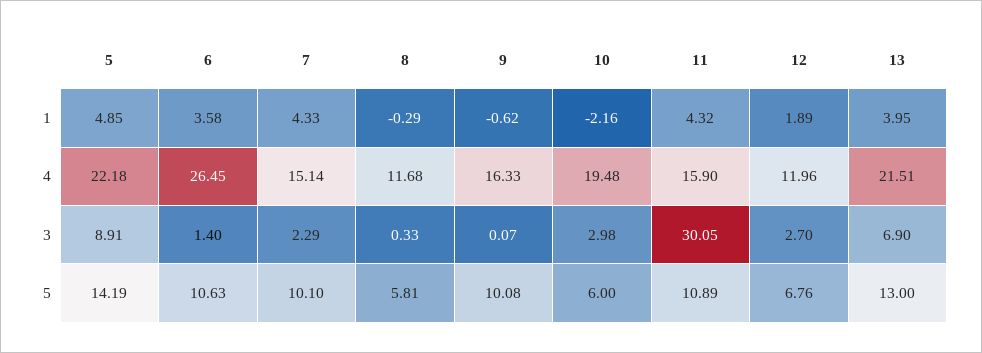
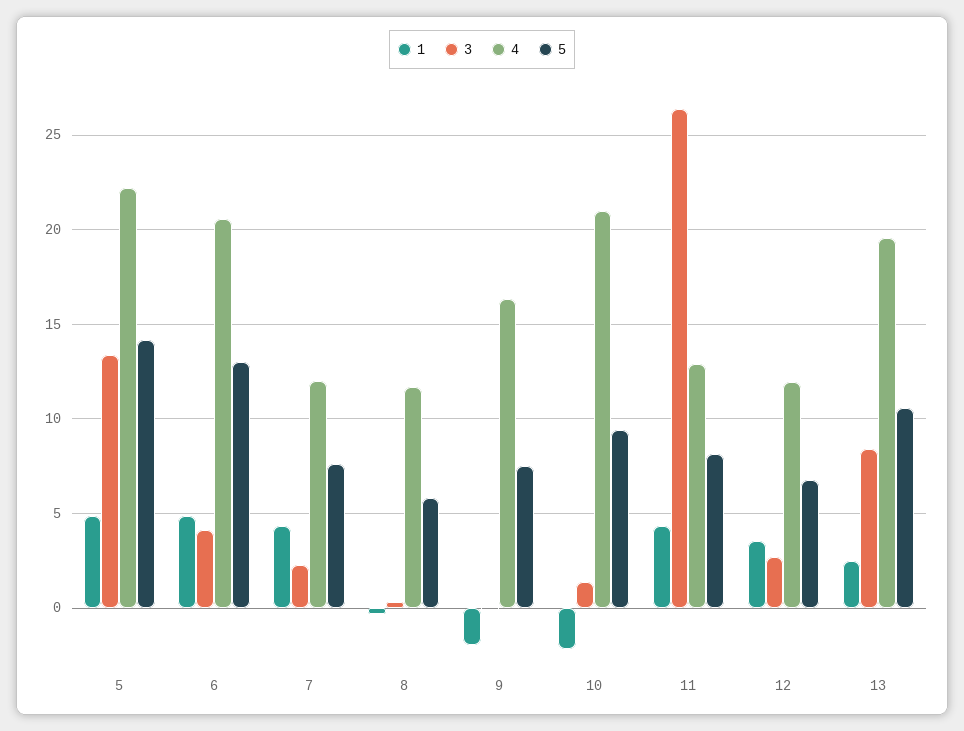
  {
    "1": {
      "5": 4.85,
-     "6": 3.58,
+     "6": 5,
      "7": 4.33,
      "8": -0.29,
-     "9": -0.62,
+     "9": -2,
      "10": -2.16,
      "11": 4.32,
-     "12": 1.89,
+     "12": 3.5,
-     "13": 3.95
+     "13": 2.5
    },
    "4": {
      "5": 22.18,
-     "6": 26.45,
+     "6": 20.5,
-     "7": 15.14,
+     "7": 12,
      "8": 11.68,
      "9": 16.33,
-     "10": 19.48,
+     "10": 21,
-     "11": 15.9,
+     "11": 13,
      "12": 11.96,
-     "13": 21.51
+     "13": 19.5
    },
    "3": {
-     "5": 8.91,
+     "5": 13.5,
-     "6": 1.4,
+     "6": 4,
      "7": 2.29,
      "8": 0.33,
      "9": 0.07,
-     "10": 2.98,
+     "10": 1.5,
-     "11": 30.05,
+     "11": 26.5,
      "12": 2.7,
-     "13": 6.9
+     "13": 8.5
    },
    "5": {
      "5": 14.19,
-     "6": 10.63,
+     "6": 13,
-     "7": 10.1,
+     "7": 7.5,
      "8": 5.81,
-     "9": 10.08,
+     "9": 7.5,
-     "10": 6,
+     "10": 9.5,
-     "11": 10.89,
+     "11": 8,
      "12": 6.76,
-     "13": 13
+     "13": 10.5
    }
  }

